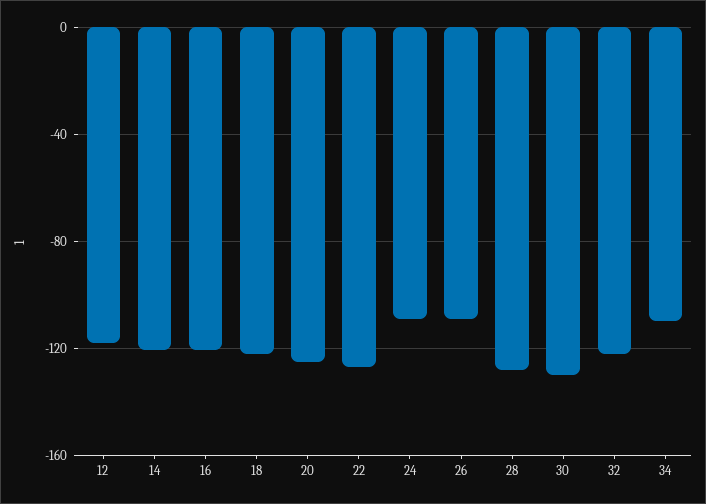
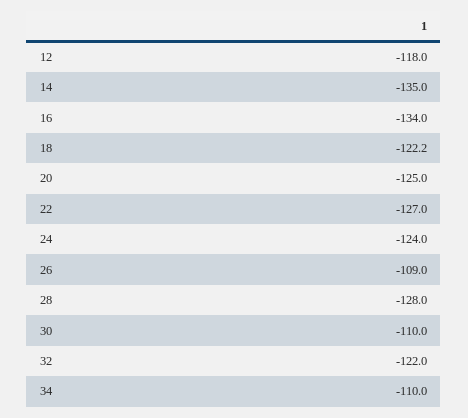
  {
    "12": -118,
-   "14": -120,
+   "14": -135,
-   "16": -120,
+   "16": -134,
    "18": -122.2,
    "20": -125,
    "22": -127,
-   "24": -110,
+   "24": -124,
    "26": -109,
    "28": -128,
-   "30": -130,
+   "30": -110,
    "32": -122,
    "34": -110
  }

